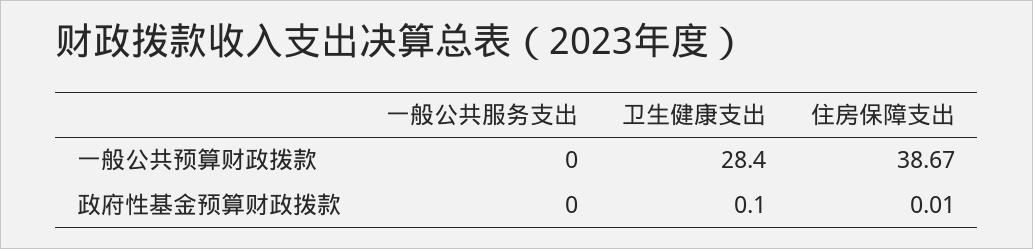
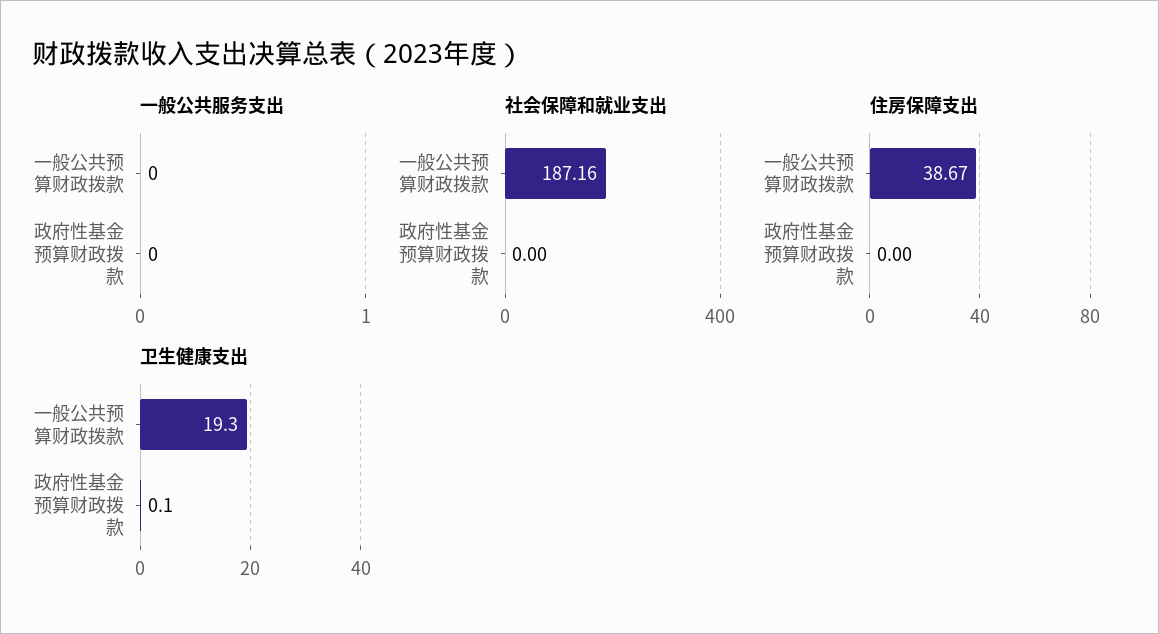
  {
    "一般公共服务支出": {
      "一般公共预算财政拨款": 0,
      "政府性基金预算财政拨款": 0
    },
    "卫生健康支出": {
-     "一般公共预算财政拨款": 28.4,
+     "一般公共预算财政拨款": 19.3,
      "政府性基金预算财政拨款": 0.1
    },
    "住房保障支出": {
      "一般公共预算财政拨款": 38.67,
-     "政府性基金预算财政拨款": 0.01
+     "政府性基金预算财政拨款": 0
-   }
+   },
+   "社会保障和就业支出": {
+     "一般公共预算财政拨款": 187.16,
+     "政府性基金预算财政拨款": 0
+   }
  }

